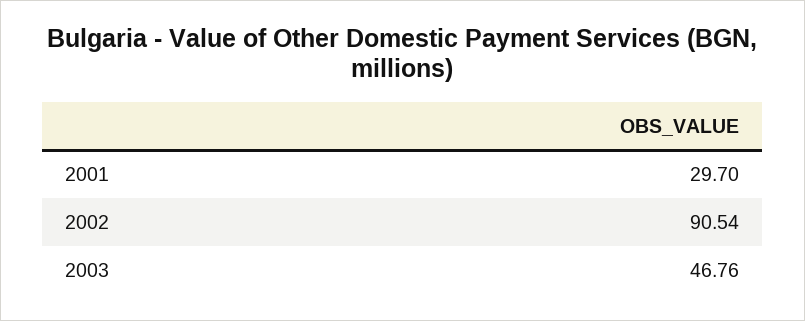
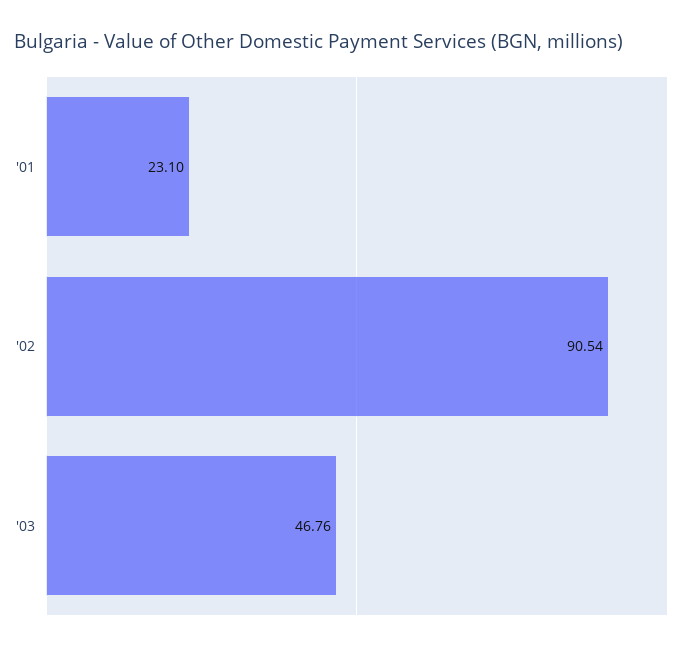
  {
-   "2001": 29.7,
+   "2001": 23.1,
    "2002": 90.54,
    "2003": 46.76
  }

